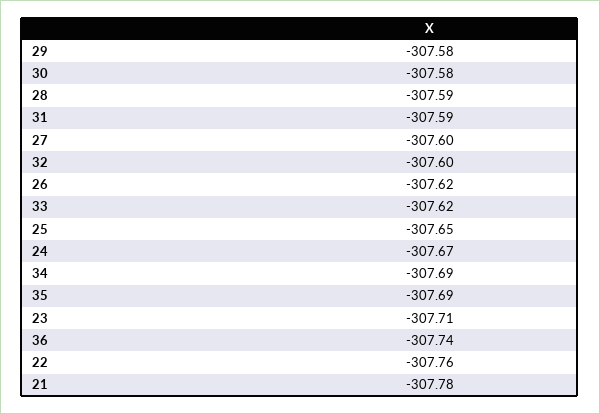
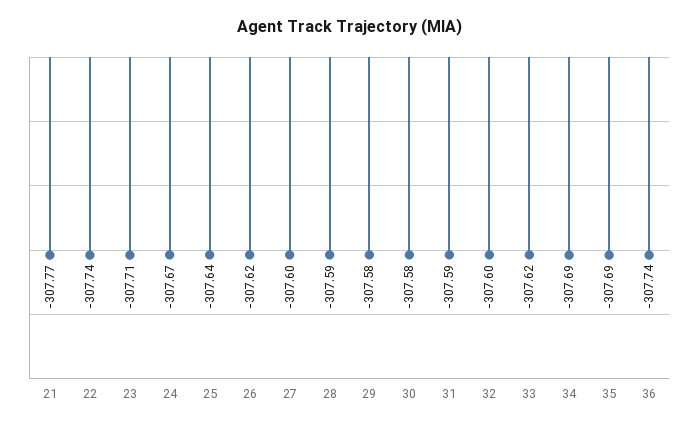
  {
    "29": -307.58,
    "30": -307.58,
    "28": -307.59,
    "31": -307.59,
    "27": -307.6,
    "32": -307.6,
    "26": -307.62,
    "33": -307.62,
-   "25": -307.65,
+   "25": -307.64,
    "24": -307.67,
    "34": -307.69,
    "35": -307.69,
    "23": -307.71,
    "36": -307.74,
-   "22": -307.76,
+   "22": -307.74,
-   "21": -307.78
+   "21": -307.77
  }

